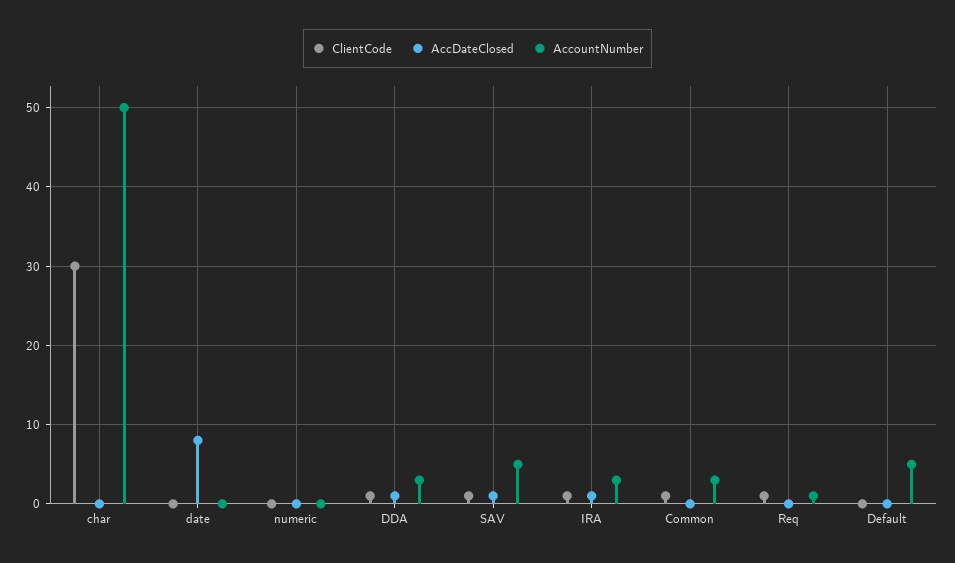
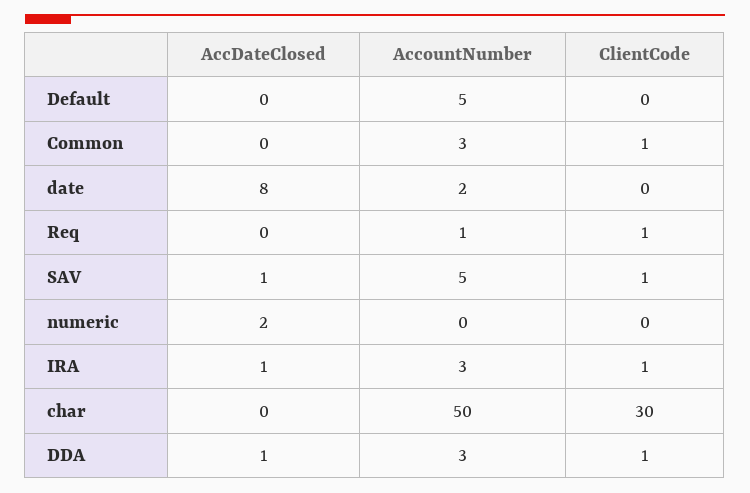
  {
    "ClientCode": {
      "char": 30,
      "date": 0,
      "numeric": 0,
      "DDA": 1,
      "SAV": 1,
      "IRA": 1,
      "Common": 1,
      "Req": 1,
      "Default": 0
    },
    "AccDateClosed": {
      "char": 0,
      "date": 8,
-     "numeric": 0,
+     "numeric": 2,
      "DDA": 1,
      "SAV": 1,
      "IRA": 1,
      "Common": 0,
      "Req": 0,
      "Default": 0
    },
    "AccountNumber": {
      "char": 50,
-     "date": 0,
+     "date": 2,
      "numeric": 0,
      "DDA": 3,
      "SAV": 5,
      "IRA": 3,
      "Common": 3,
      "Req": 1,
      "Default": 5
    }
  }

